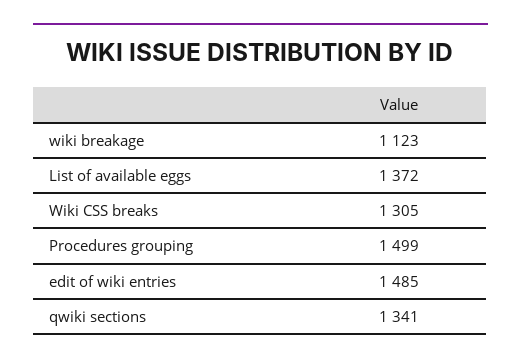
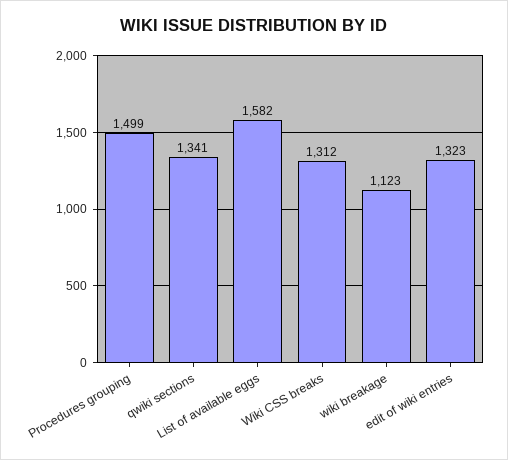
  {
    "wiki breakage": 1123,
-   "List of available eggs": 1372,
+   "List of available eggs": 1582,
-   "Wiki CSS breaks": 1305,
+   "Wiki CSS breaks": 1312,
    "Procedures grouping": 1499,
-   "edit of wiki entries": 1485,
+   "edit of wiki entries": 1323,
    "qwiki sections": 1341
  }

